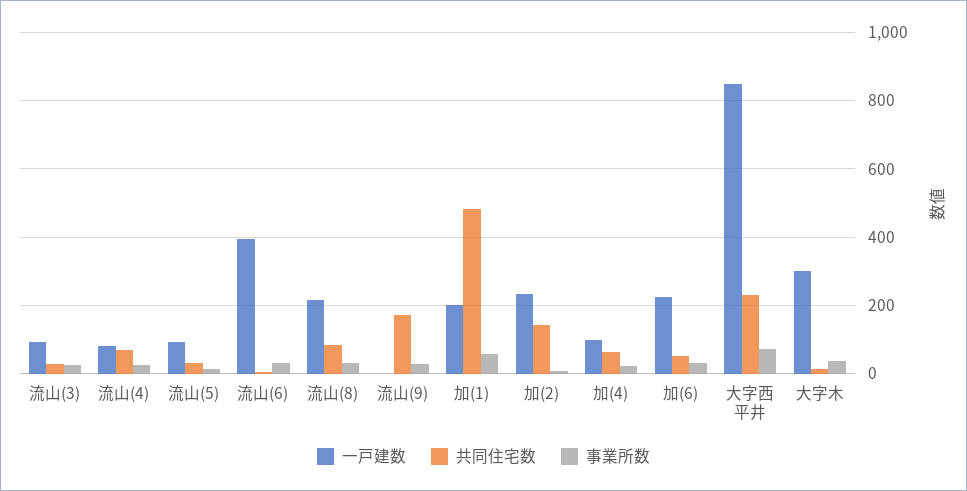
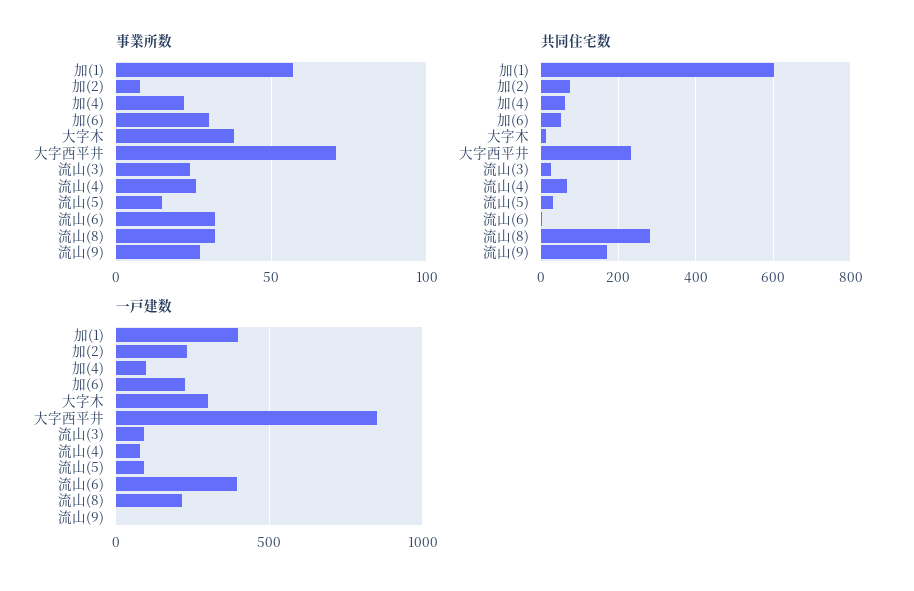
  {
    "一戸建数": {
      "流山(3)": 100,
      "流山(4)": 80,
      "流山(5)": 100,
      "流山(6)": 400,
      "流山(8)": 220,
      "流山(9)": 0,
-     "加(1)": 200,
+     "加(1)": 400,
      "加(2)": 240,
      "加(4)": 100,
      "加(6)": 220,
      "大字西平井": 860,
      "大字木": 300
    },
    "共同住宅数": {
      "流山(3)": 20,
      "流山(4)": 60,
      "流山(5)": 40,
      "流山(6)": 0,
-     "流山(8)": 80,
+     "流山(8)": 280,
      "流山(9)": 180,
-     "加(1)": 480,
+     "加(1)": 600,
-     "加(2)": 140,
+     "加(2)": 80,
      "加(4)": 60,
      "加(6)": 60,
      "大字西平井": 240,
      "大字木": 20
    },
    "事業所数": {
      "流山(3)": 25,
      "流山(4)": 25,
      "流山(5)": 15,
      "流山(6)": 30,
      "流山(8)": 30,
      "流山(9)": 25,
      "加(1)": 55,
      "加(2)": 10,
      "加(4)": 20,
      "加(6)": 30,
      "大字西平井": 70,
      "大字木": 40
    }
  }

